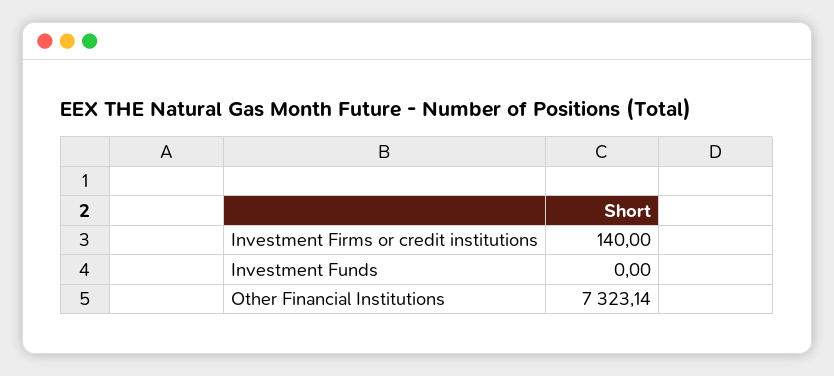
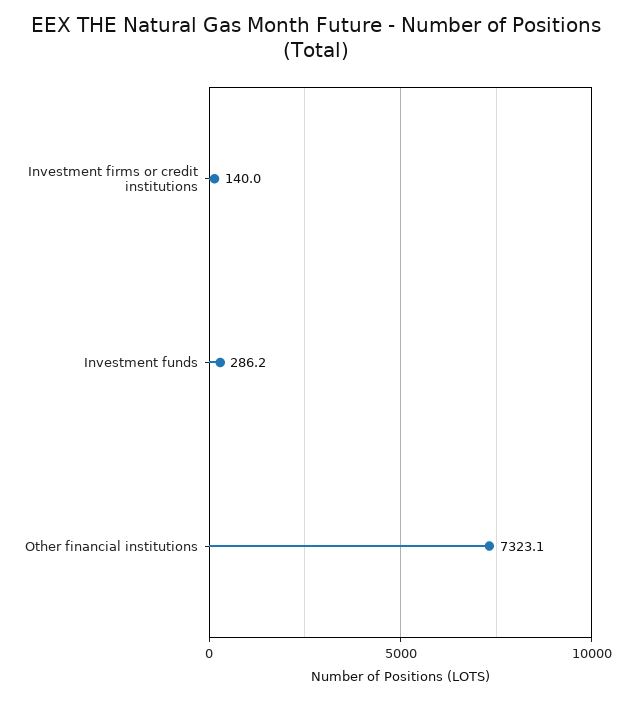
  {
    "Investment Firms or credit institutions": 140,
-   "Investment Funds": 0,
+   "Investment Funds": 286.2,
    "Other Financial Institutions": 7323.14
  }

